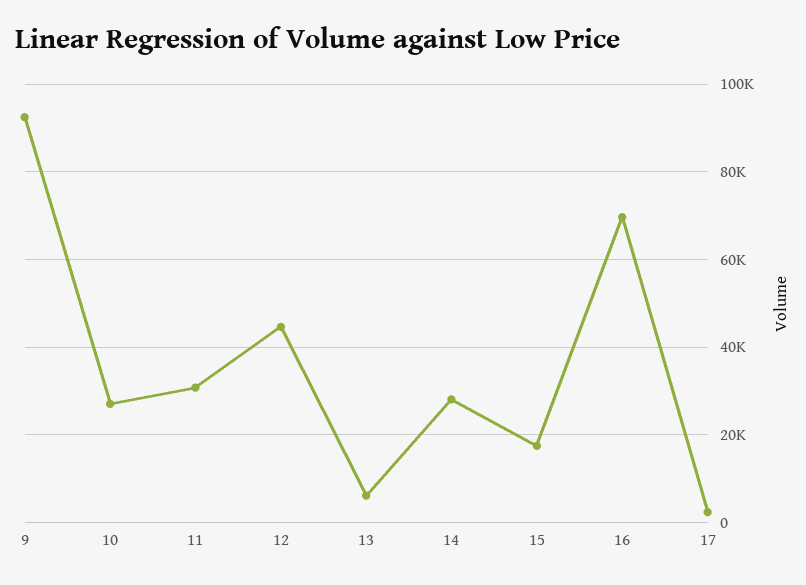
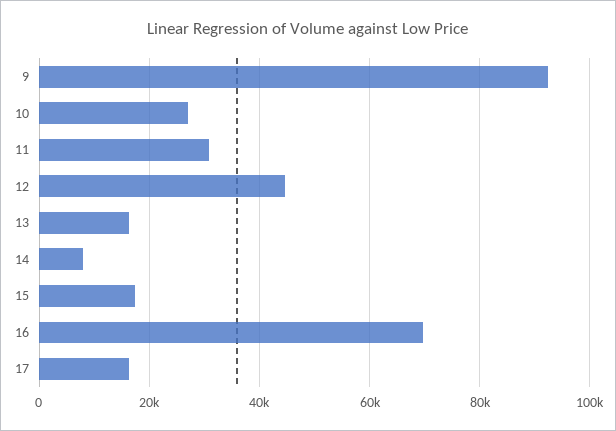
  {
    "9": 92000,
    "10": 28000,
    "11": 30000,
    "12": 44000,
-   "13": 6000,
+   "13": 16000,
-   "14": 28000,
+   "14": 8000,
    "15": 18000,
    "16": 70000,
-   "17": 2000
+   "17": 16000
  }

